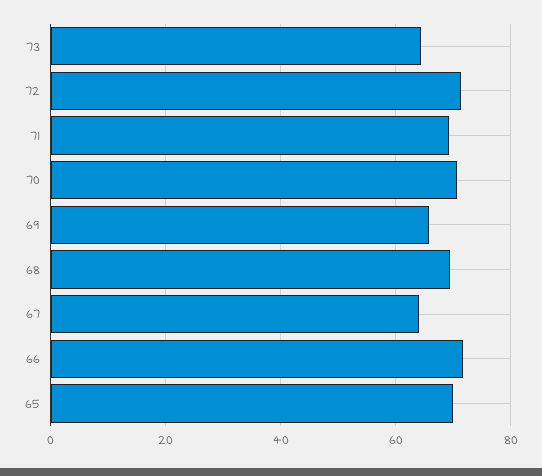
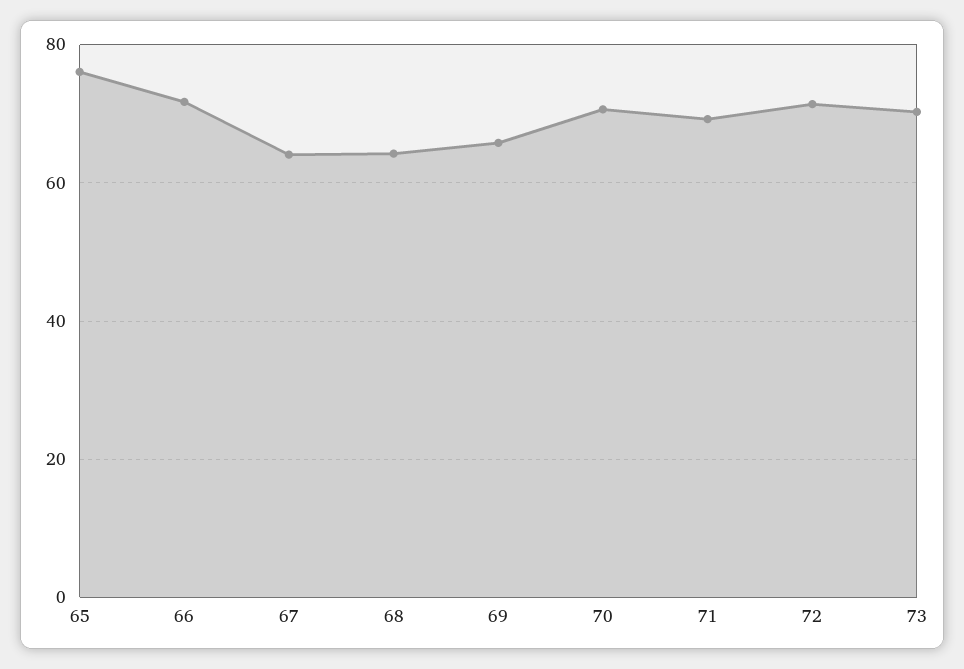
  {
-   "73": 64,
+   "73": 70,
    "72": 72,
    "71": 70,
    "70": 70,
    "69": 66,
-   "68": 70,
+   "68": 64,
    "67": 64,
    "66": 72,
-   "65": 70
+   "65": 76
  }

